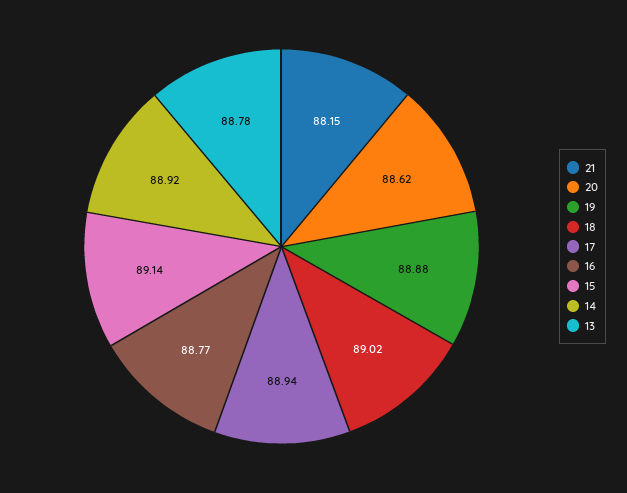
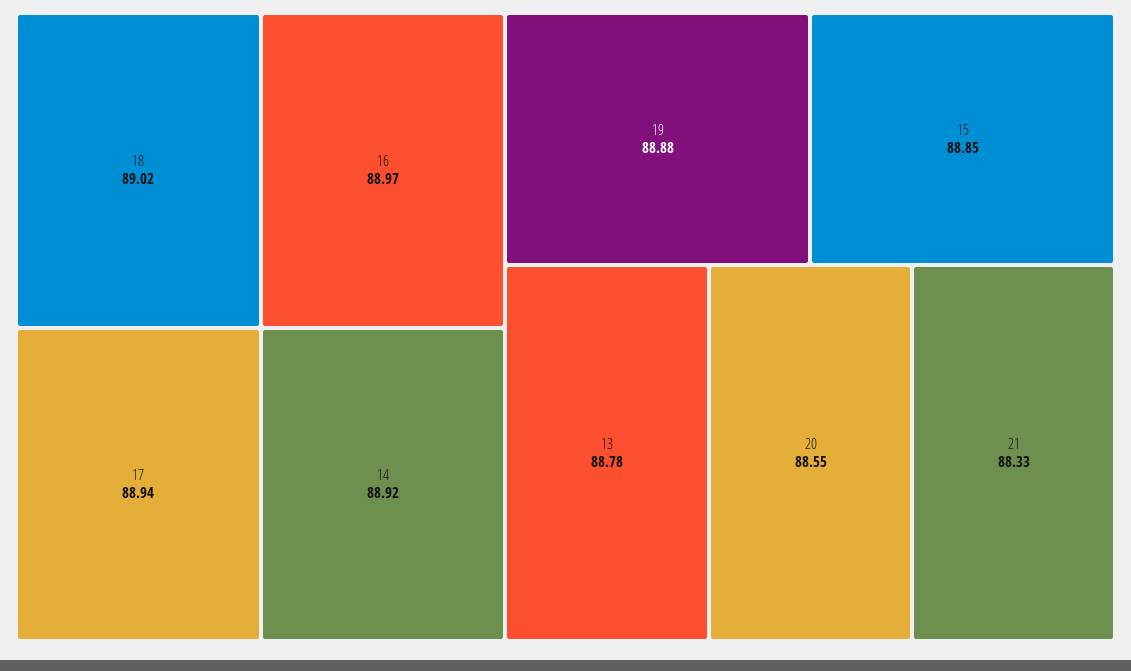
  {
-   "21": 88.15,
+   "21": 88.33,
-   "20": 88.62,
+   "20": 88.55,
    "19": 88.88,
    "18": 89.02,
    "17": 88.94,
-   "16": 88.77,
+   "16": 88.97,
-   "15": 89.14,
+   "15": 88.85,
    "14": 88.92,
    "13": 88.78
  }

